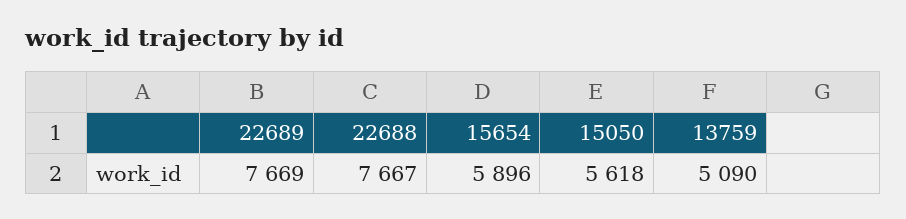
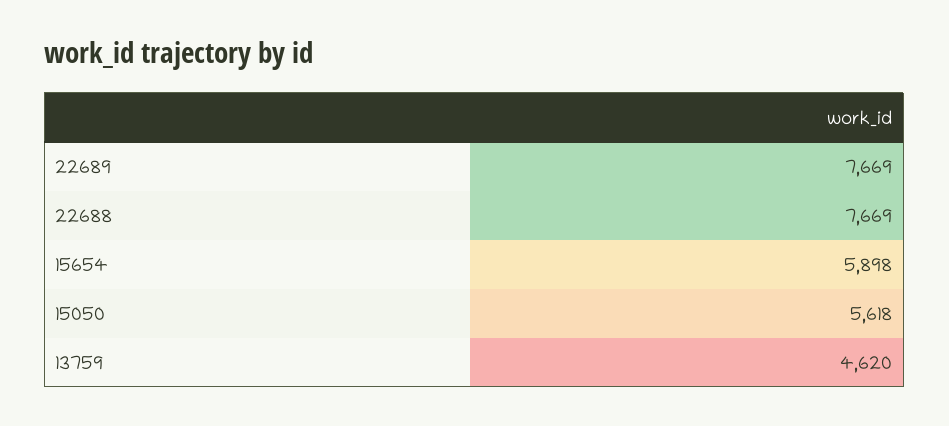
  {
    "22689": 7669,
-   "22688": 7667,
+   "22688": 7669,
-   "15654": 5896,
+   "15654": 5898,
    "15050": 5618,
-   "13759": 5090
+   "13759": 4620
  }

